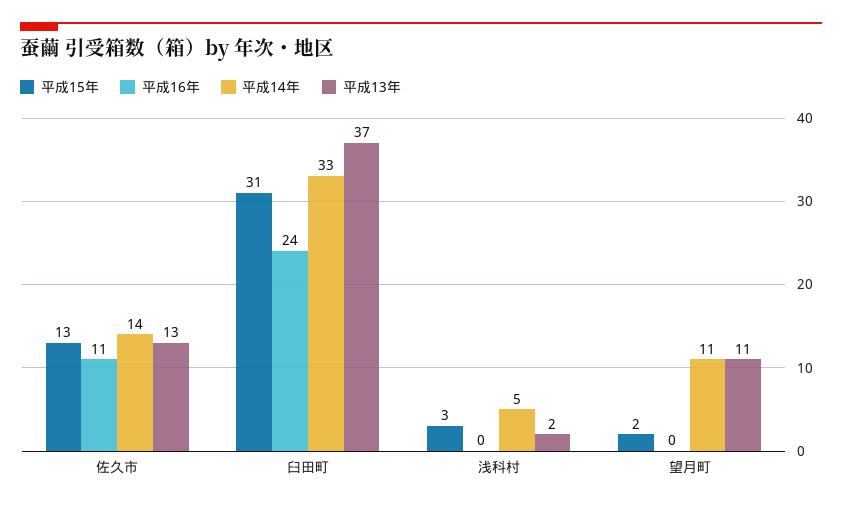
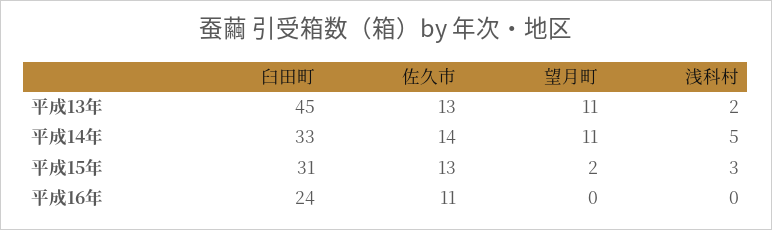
  {
    "平成15年": {
      "佐久市": 13,
      "臼田町": 31,
      "浅科村": 3,
      "望月町": 2
    },
    "平成16年": {
      "佐久市": 11,
      "臼田町": 24,
      "浅科村": 0,
      "望月町": 0
    },
    "平成14年": {
      "佐久市": 14,
      "臼田町": 33,
      "浅科村": 5,
      "望月町": 11
    },
    "平成13年": {
      "佐久市": 13,
-     "臼田町": 37,
+     "臼田町": 45,
      "浅科村": 2,
      "望月町": 11
    }
  }

